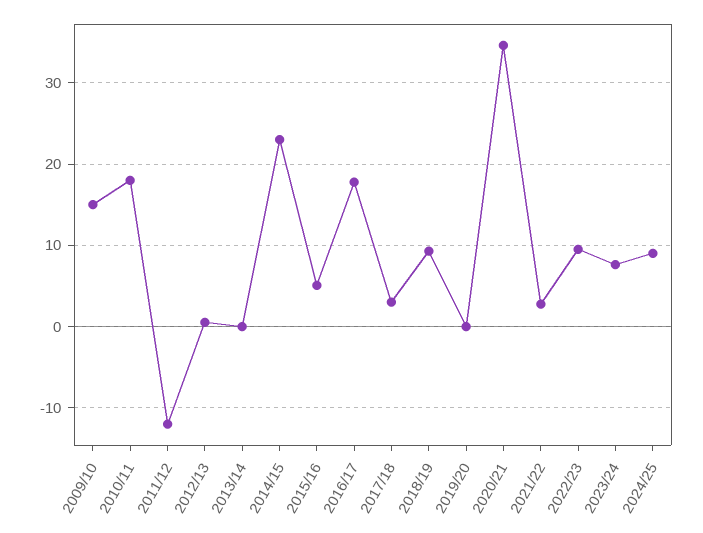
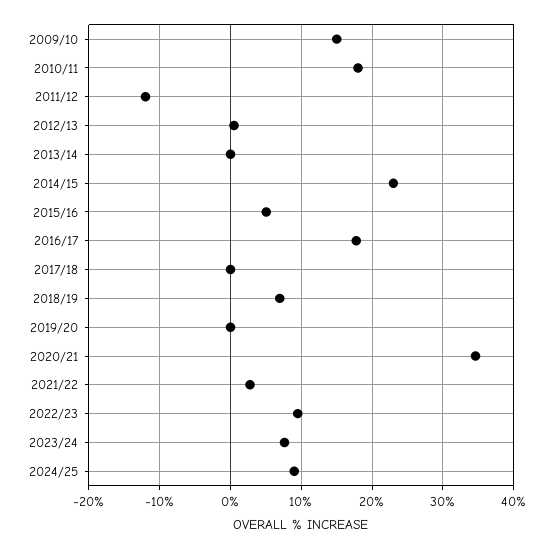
  {
    "2009/10": 15,
    "2010/11": 18,
    "2011/12": -12,
    "2012/13": 1,
    "2013/14": 0,
    "2014/15": 23,
    "2015/16": 5,
    "2016/17": 18,
-   "2017/18": 3,
+   "2017/18": 0,
-   "2018/19": 9,
+   "2018/19": 7,
    "2019/20": 0,
    "2020/21": 35,
    "2021/22": 3,
    "2022/23": 10,
    "2023/24": 8,
    "2024/25": 9
  }

